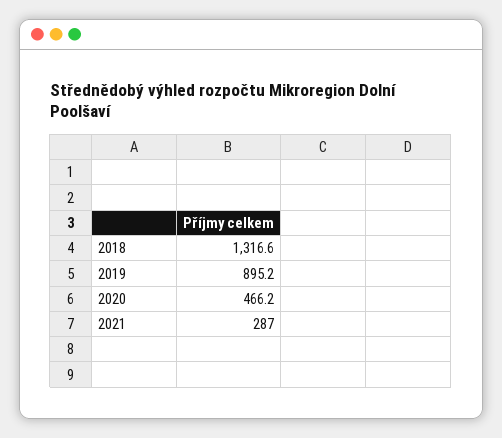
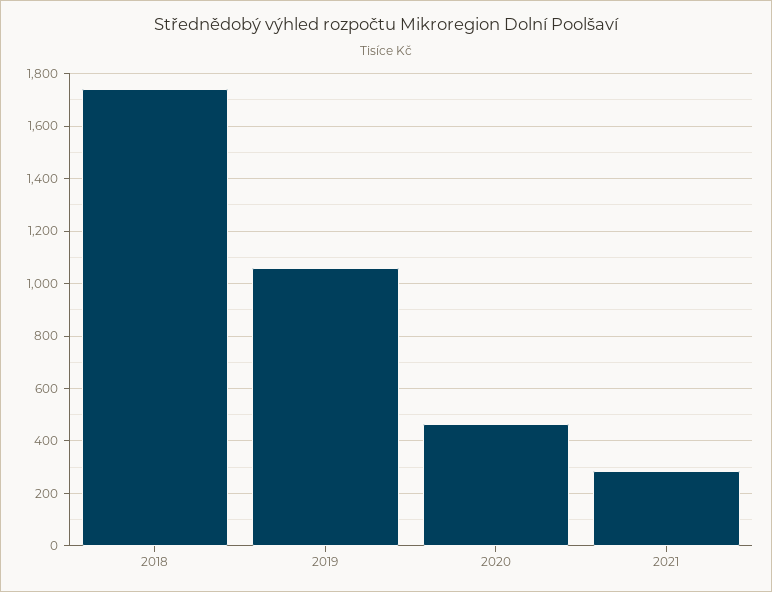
  {
-   "2018": 1316.6,
+   "2018": 1750,
-   "2019": 895.2,
+   "2019": 1050,
    "2020": 466.2,
    "2021": 287
  }

